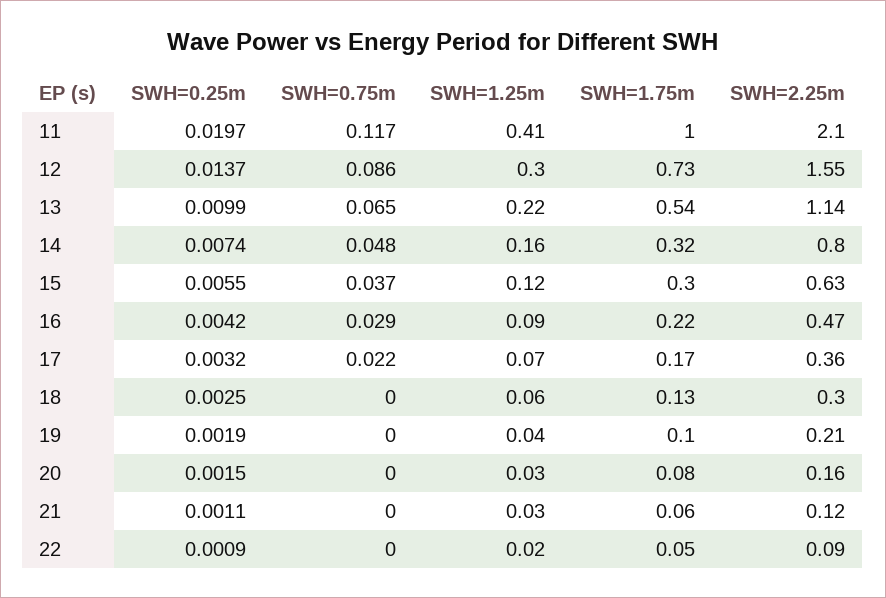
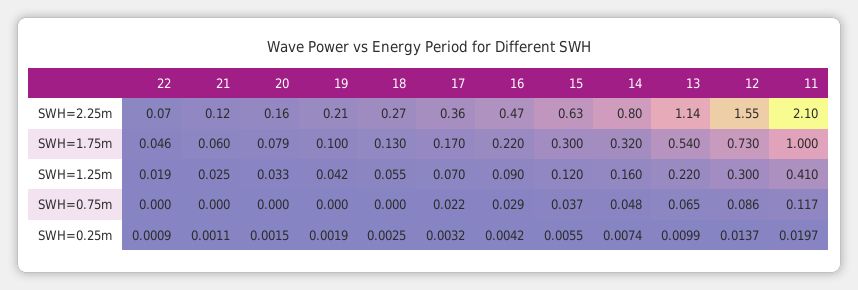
  {
    "SWH=0.25m": {
      "11": 0.0197,
      "12": 0.0137,
      "13": 0.0099,
      "14": 0.0074,
      "15": 0.0055,
      "16": 0.0042,
      "17": 0.0032,
      "18": 0.0025,
      "19": 0.0019,
      "20": 0.0015,
      "21": 0.0011,
      "22": 0.0009
    },
    "SWH=0.75m": {
      "11": 0.117,
      "12": 0.086,
      "13": 0.065,
      "14": 0.048,
      "15": 0.037,
      "16": 0.029,
      "17": 0.022,
      "18": 0,
      "19": 0,
      "20": 0,
      "21": 0,
      "22": 0
    },
    "SWH=1.25m": {
      "11": 0.41,
      "12": 0.3,
      "13": 0.22,
      "14": 0.16,
      "15": 0.12,
      "16": 0.09,
      "17": 0.07,
      "18": 0.055,
      "19": 0.042,
      "20": 0.033,
      "21": 0.025,
      "22": 0.019
    },
    "SWH=1.75m": {
      "11": 1,
      "12": 0.73,
      "13": 0.54,
      "14": 0.32,
      "15": 0.3,
      "16": 0.22,
      "17": 0.17,
      "18": 0.13,
      "19": 0.1,
      "20": 0.079,
      "21": 0.06,
      "22": 0.046
    },
    "SWH=2.25m": {
      "11": 2.1,
      "12": 1.55,
      "13": 1.14,
      "14": 0.8,
      "15": 0.63,
      "16": 0.47,
      "17": 0.36,
-     "18": 0.3,
+     "18": 0.27,
      "19": 0.21,
      "20": 0.16,
      "21": 0.12,
-     "22": 0.09
+     "22": 0.07
    }
  }

